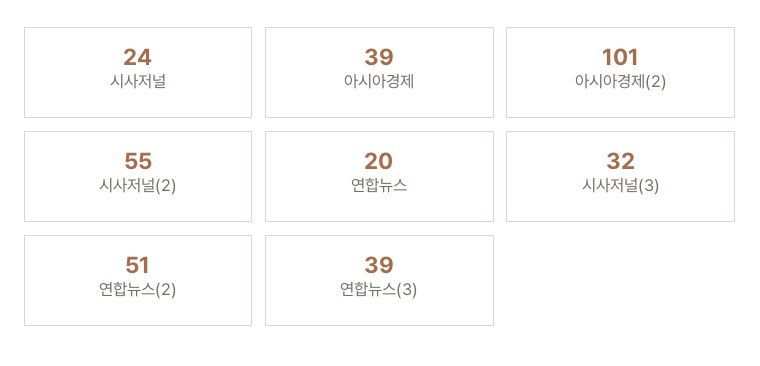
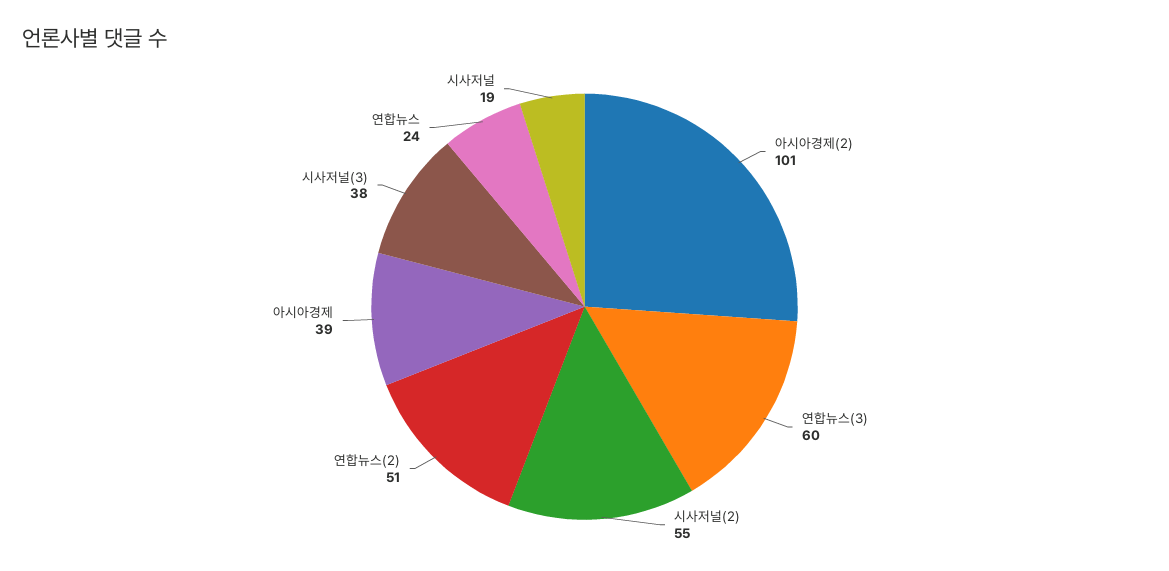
  {
-   "시사저널": 24,
+   "시사저널": 19,
    "아시아경제": 39,
    "아시아경제(2)": 101,
    "시사저널(2)": 55,
-   "연합뉴스": 20,
+   "연합뉴스": 24,
-   "시사저널(3)": 32,
+   "시사저널(3)": 38,
    "연합뉴스(2)": 51,
-   "연합뉴스(3)": 39
+   "연합뉴스(3)": 60
  }

